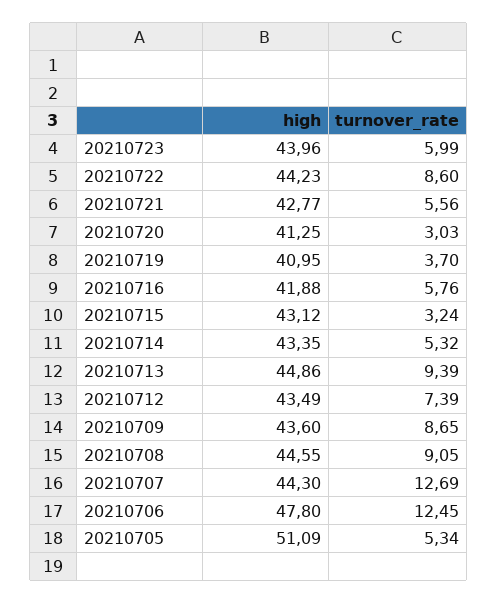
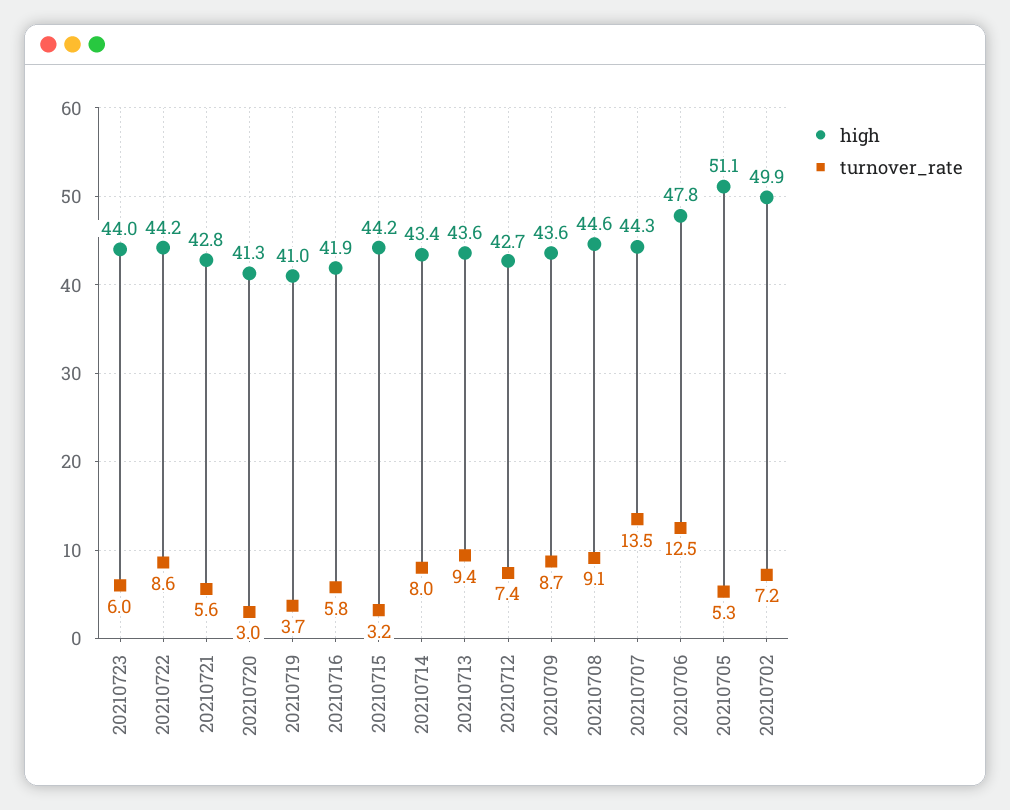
  {
    "high": {
      "20210723": 43.96,
      "20210722": 44.23,
      "20210721": 42.77,
      "20210720": 41.25,
      "20210719": 40.95,
      "20210716": 41.88,
-     "20210715": 43.12,
+     "20210715": 44.2,
      "20210714": 43.35,
-     "20210713": 44.86,
+     "20210713": 43.6,
-     "20210712": 43.49,
+     "20210712": 42.7,
      "20210709": 43.6,
      "20210708": 44.55,
      "20210707": 44.3,
      "20210706": 47.8,
-     "20210705": 51.09
+     "20210705": 51.09,
+     "20210702": 49.9
    },
    "turnover_rate": {
      "20210723": 5.99,
      "20210722": 8.6,
      "20210721": 5.56,
      "20210720": 3.03,
      "20210719": 3.7,
      "20210716": 5.76,
      "20210715": 3.24,
-     "20210714": 5.32,
+     "20210714": 8,
      "20210713": 9.39,
      "20210712": 7.39,
      "20210709": 8.65,
      "20210708": 9.05,
-     "20210707": 12.69,
+     "20210707": 13.5,
      "20210706": 12.45,
-     "20210705": 5.34
+     "20210705": 5.34,
+     "20210702": 7.2
    }
  }

